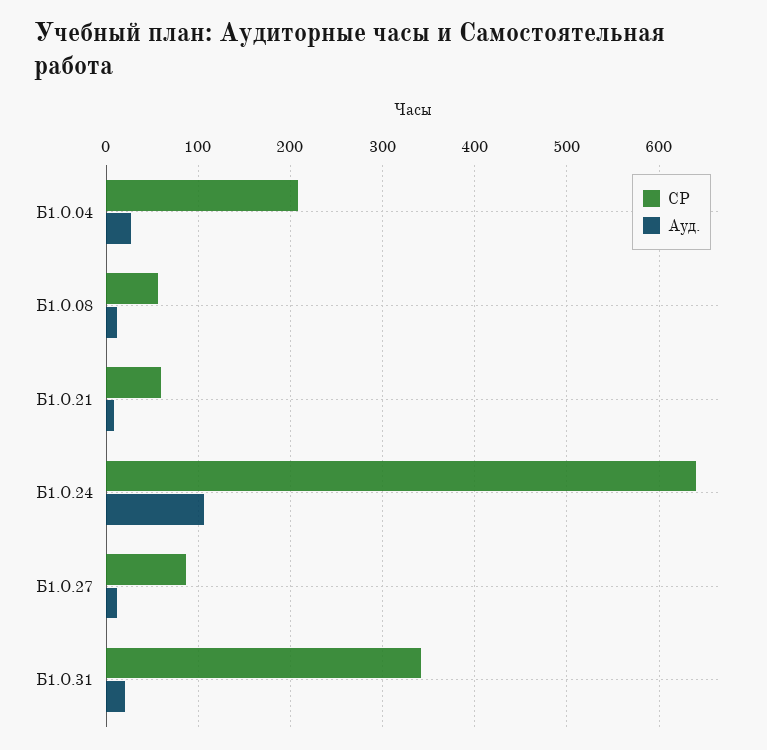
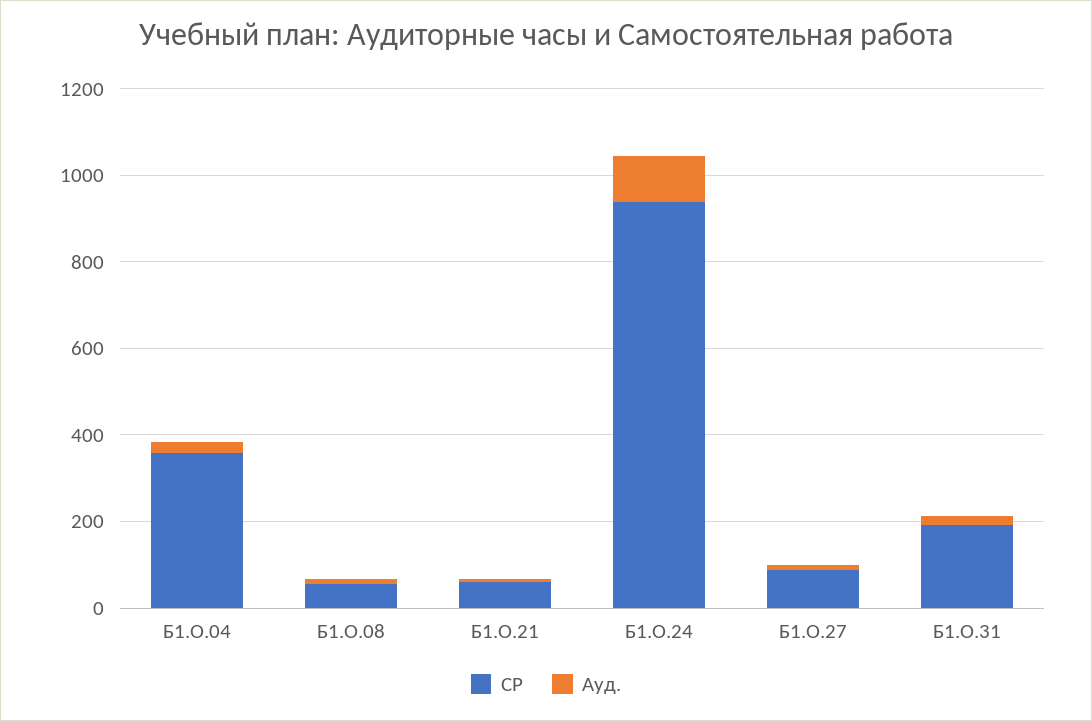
  {
    "СР": {
-     "Б1.О.04": 210,
+     "Б1.О.04": 350,
      "Б1.О.08": 60,
      "Б1.О.21": 60,
-     "Б1.О.24": 640,
+     "Б1.О.24": 950,
      "Б1.О.27": 90,
-     "Б1.О.31": 340
+     "Б1.О.31": 200
    },
    "Ауд.": {
      "Б1.О.04": 30,
      "Б1.О.08": 10,
      "Б1.О.21": 10,
      "Б1.О.24": 110,
      "Б1.О.27": 10,
      "Б1.О.31": 20
    }
  }

